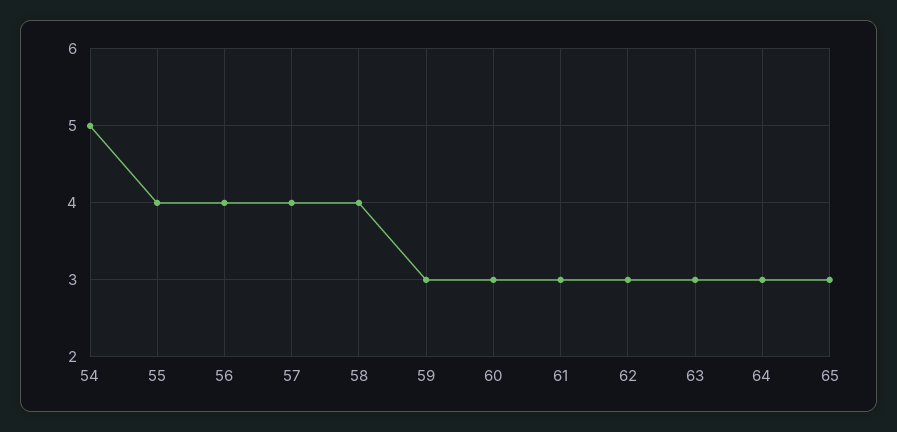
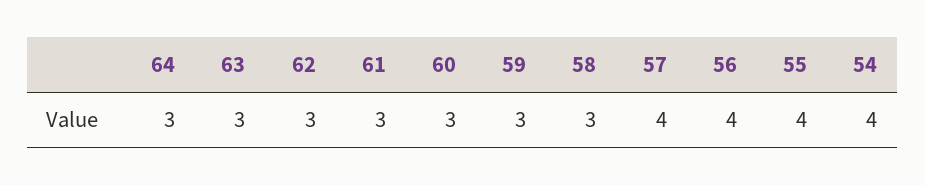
  {
-   "54": 5,
+   "54": 4,
    "55": 4,
    "56": 4,
    "57": 4,
-   "58": 4,
+   "58": 3,
    "59": 3,
    "60": 3,
    "61": 3,
    "62": 3,
    "63": 3,
-   "64": 3,
+   "64": 3
-   "65": 3
  }

